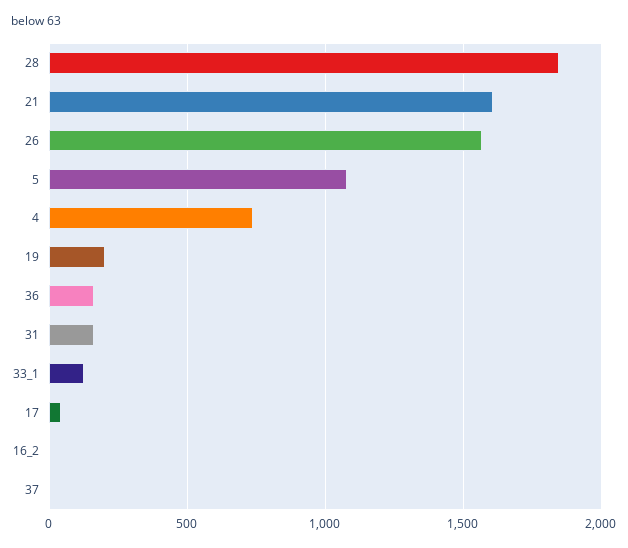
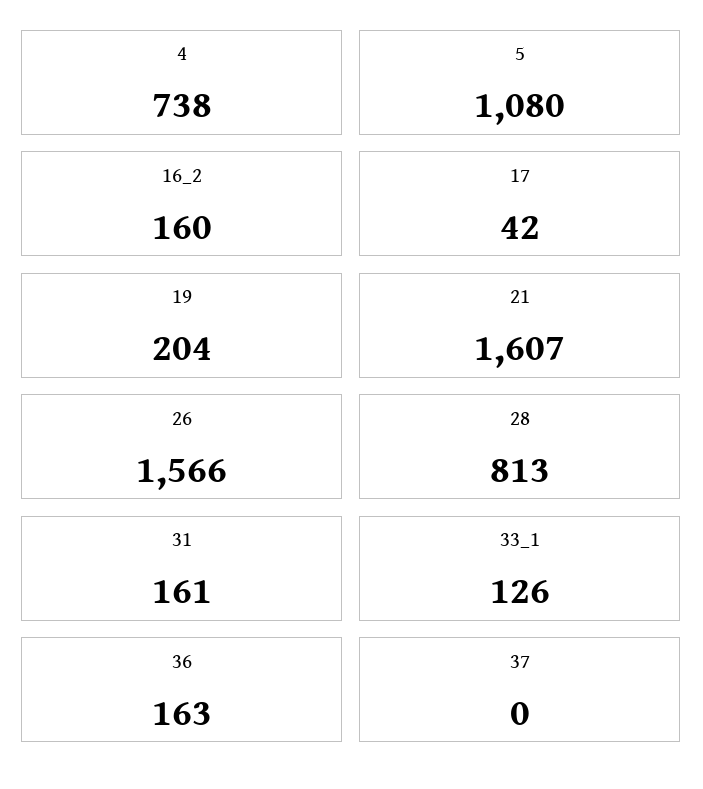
  {
-   "28": 1850,
+   "28": 813,
    "21": 1607,
    "26": 1566,
    "5": 1080,
    "4": 738,
    "19": 204,
    "36": 163,
    "31": 161,
    "33_1": 126,
    "17": 42,
-   "16_2": 0,
+   "16_2": 160,
    "37": 0
  }

